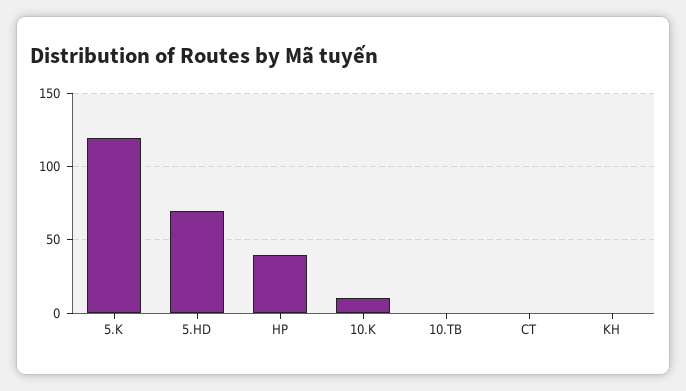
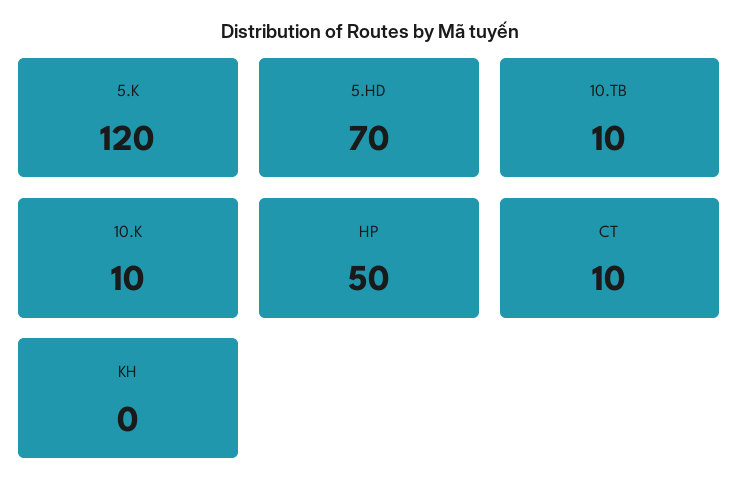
  {
    "5.K": 120,
    "5.HD": 70,
-   "HP": 40,
+   "HP": 50,
    "10.K": 10,
-   "10.TB": 0,
+   "10.TB": 10,
-   "CT": 0,
+   "CT": 10,
    "KH": 0
  }

